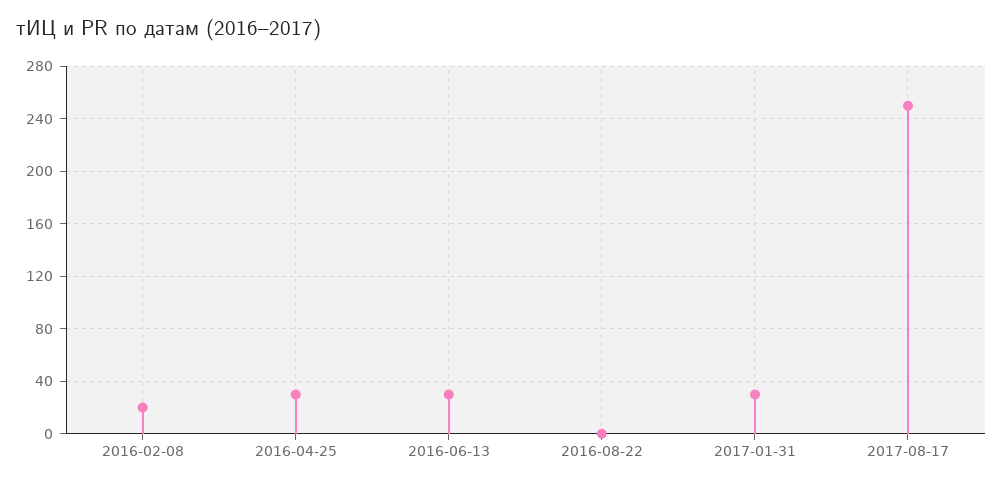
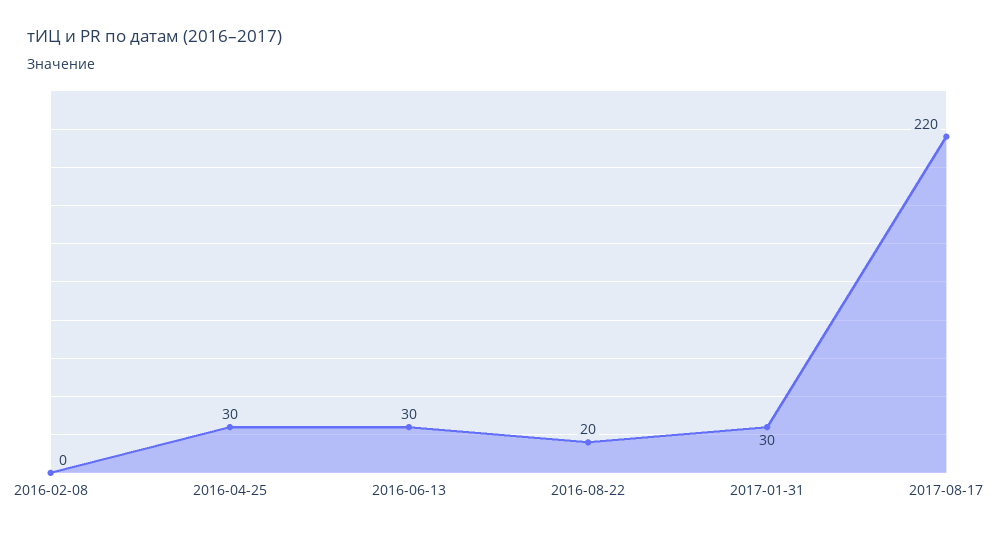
  {
-   "2016-02-08": 20,
+   "2016-02-08": 0,
    "2016-04-25": 30,
    "2016-06-13": 30,
-   "2016-08-22": 0,
+   "2016-08-22": 20,
    "2017-01-31": 30,
-   "2017-08-17": 250
+   "2017-08-17": 220
  }

